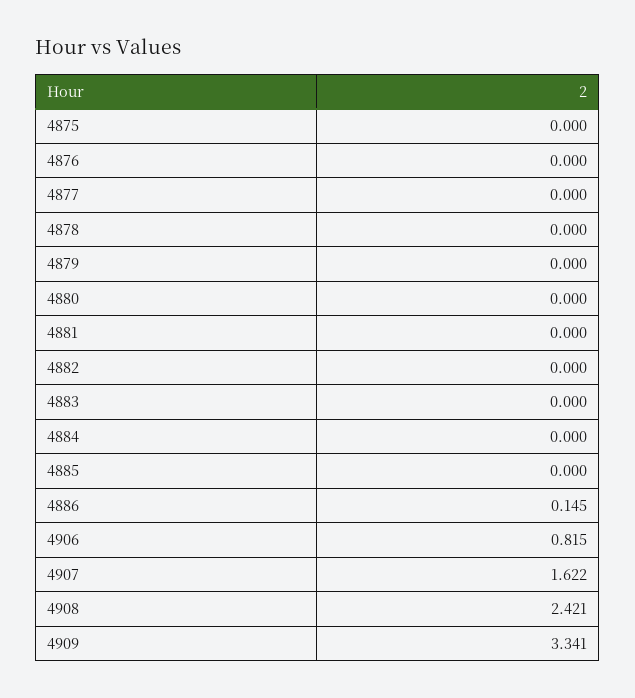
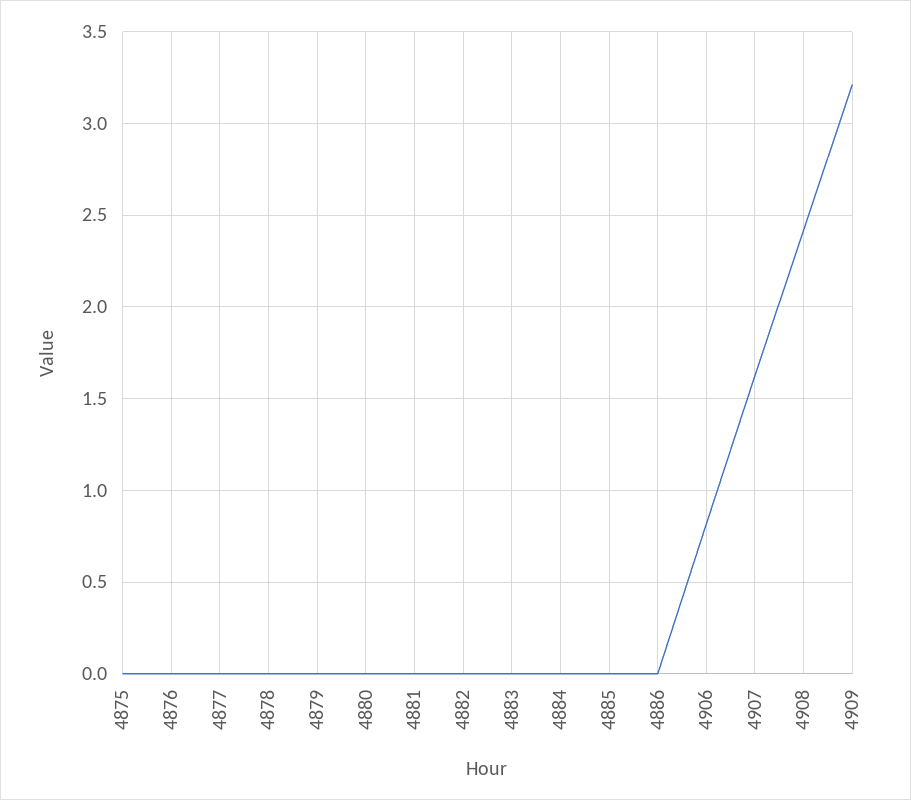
  {
    "4875": 0,
    "4876": 0,
    "4877": 0,
    "4878": 0,
    "4879": 0,
    "4880": 0,
    "4881": 0,
    "4882": 0,
    "4883": 0,
    "4884": 0,
    "4885": 0,
-   "4886": 0.145,
+   "4886": 0,
    "4906": 0.815,
    "4907": 1.622,
    "4908": 2.421,
-   "4909": 3.341
+   "4909": 3.2
  }

